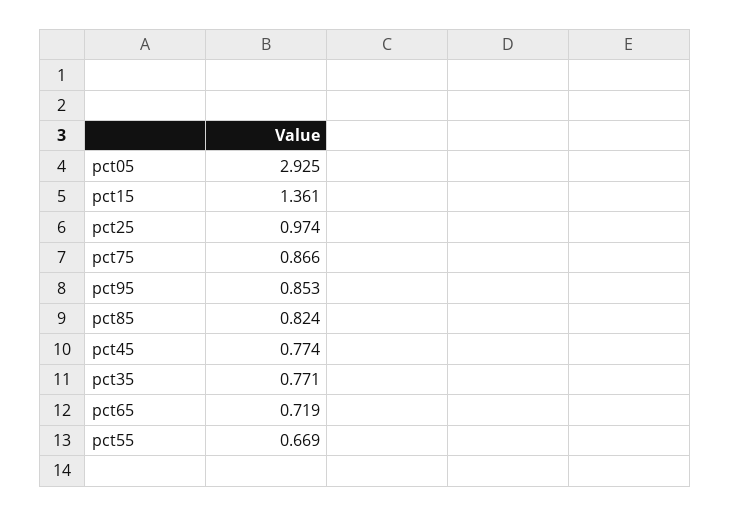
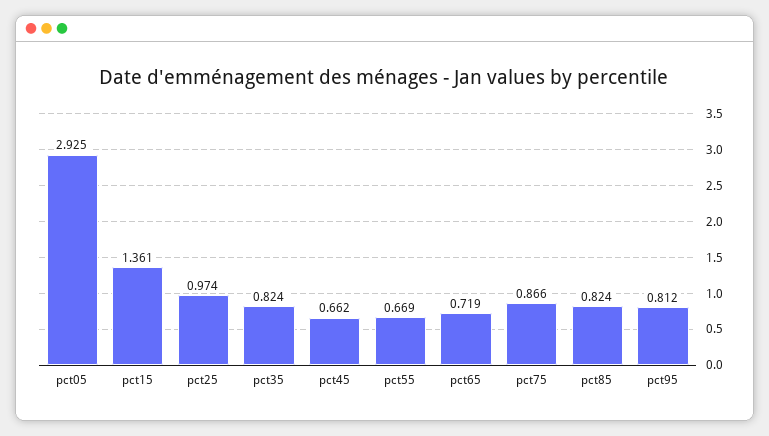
  {
    "pct05": 2.925,
    "pct15": 1.361,
    "pct25": 0.974,
    "pct75": 0.866,
-   "pct95": 0.853,
+   "pct95": 0.812,
    "pct85": 0.824,
-   "pct45": 0.774,
+   "pct45": 0.662,
-   "pct35": 0.771,
+   "pct35": 0.824,
    "pct65": 0.719,
    "pct55": 0.669
  }

